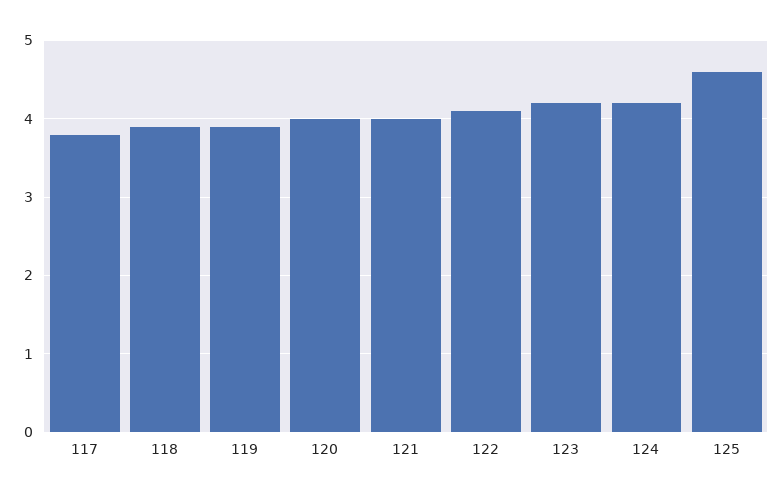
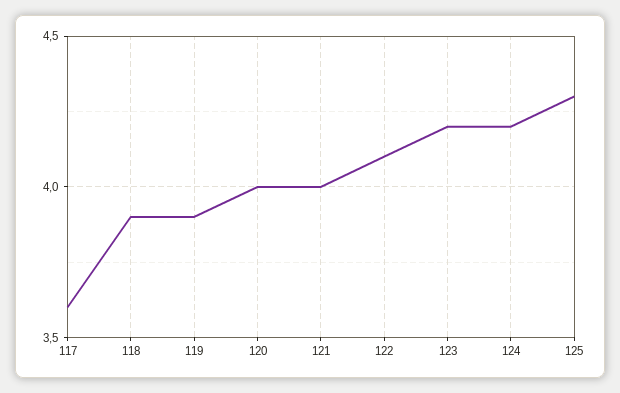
  {
-   "117": 3.8,
+   "117": 3.6,
    "118": 3.9,
    "119": 3.9,
    "120": 4,
    "121": 4,
    "122": 4.1,
    "123": 4.2,
    "124": 4.2,
-   "125": 4.6
+   "125": 4.3
  }

